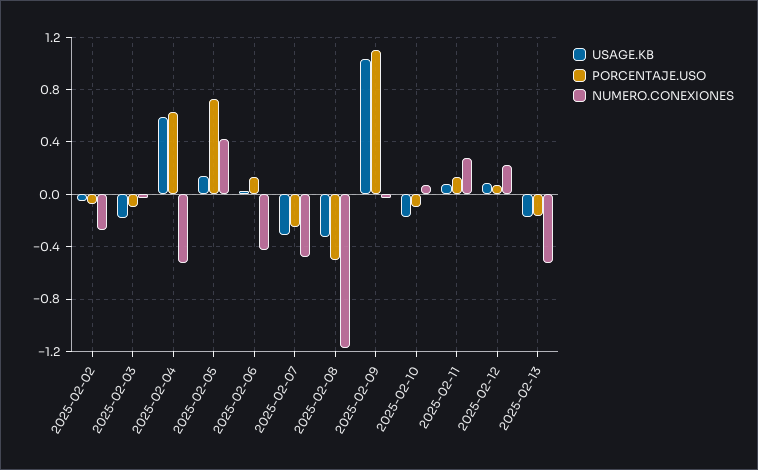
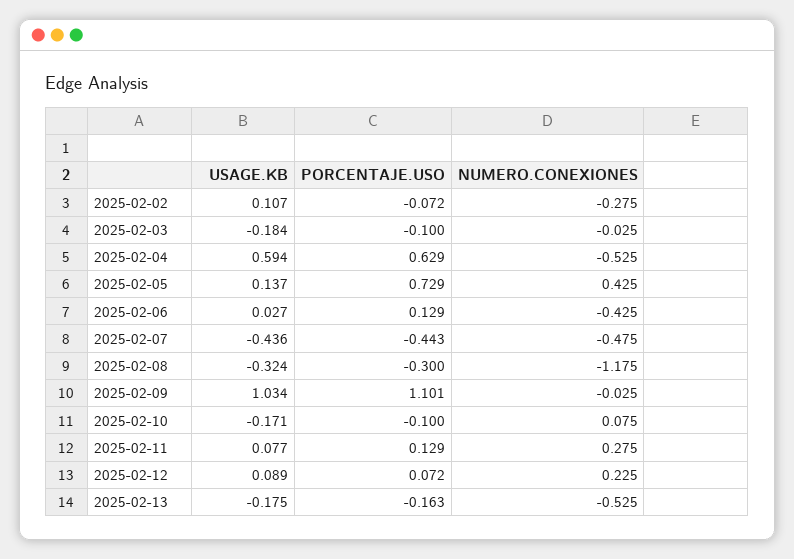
  {
    "USAGE.KB": {
-     "2025-02-02": -0.05,
+     "2025-02-02": 0.107,
      "2025-02-03": -0.184,
      "2025-02-04": 0.594,
      "2025-02-05": 0.137,
      "2025-02-06": 0.027,
-     "2025-02-07": -0.3,
+     "2025-02-07": -0.436,
      "2025-02-08": -0.324,
      "2025-02-09": 1.034,
      "2025-02-10": -0.171,
      "2025-02-11": 0.077,
      "2025-02-12": 0.089,
      "2025-02-13": -0.175
    },
    "PORCENTAJE.USO": {
      "2025-02-02": -0.072,
      "2025-02-03": -0.1,
      "2025-02-04": 0.629,
      "2025-02-05": 0.729,
      "2025-02-06": 0.129,
-     "2025-02-07": -0.25,
+     "2025-02-07": -0.443,
-     "2025-02-08": -0.5,
+     "2025-02-08": -0.3,
      "2025-02-09": 1.101,
      "2025-02-10": -0.1,
      "2025-02-11": 0.129,
      "2025-02-12": 0.072,
      "2025-02-13": -0.163
    },
    "NUMERO.CONEXIONES": {
      "2025-02-02": -0.275,
      "2025-02-03": -0.025,
      "2025-02-04": -0.525,
      "2025-02-05": 0.425,
      "2025-02-06": -0.425,
      "2025-02-07": -0.475,
      "2025-02-08": -1.175,
      "2025-02-09": -0.025,
      "2025-02-10": 0.075,
      "2025-02-11": 0.275,
      "2025-02-12": 0.225,
      "2025-02-13": -0.525
    }
  }

